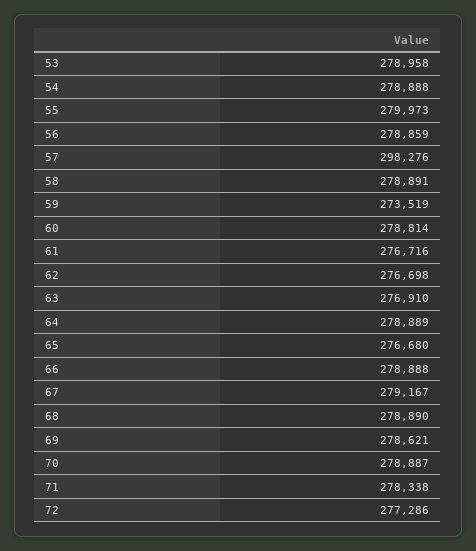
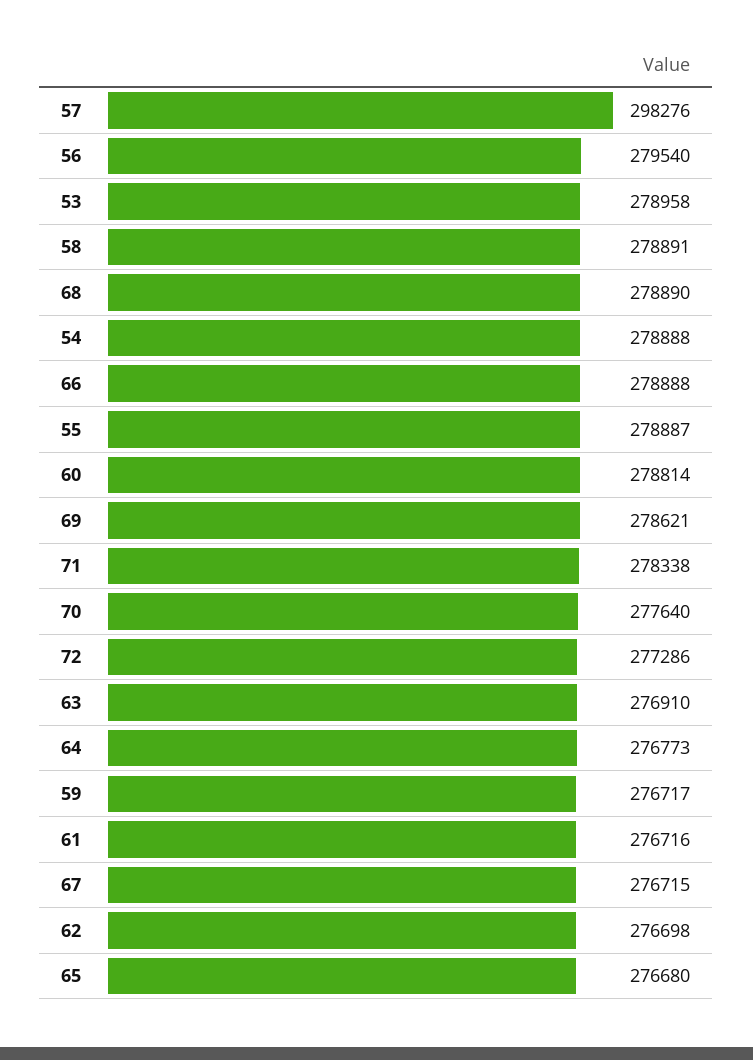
  {
    "53": 278958,
    "54": 278888,
-   "55": 279973,
+   "55": 278887,
-   "56": 278859,
+   "56": 279540,
    "57": 298276,
    "58": 278891,
-   "59": 273519,
+   "59": 276717,
    "60": 278814,
    "61": 276716,
    "62": 276698,
    "63": 276910,
-   "64": 278889,
+   "64": 276773,
    "65": 276680,
    "66": 278888,
-   "67": 279167,
+   "67": 276715,
    "68": 278890,
    "69": 278621,
-   "70": 278887,
+   "70": 277640,
    "71": 278338,
    "72": 277286
  }

